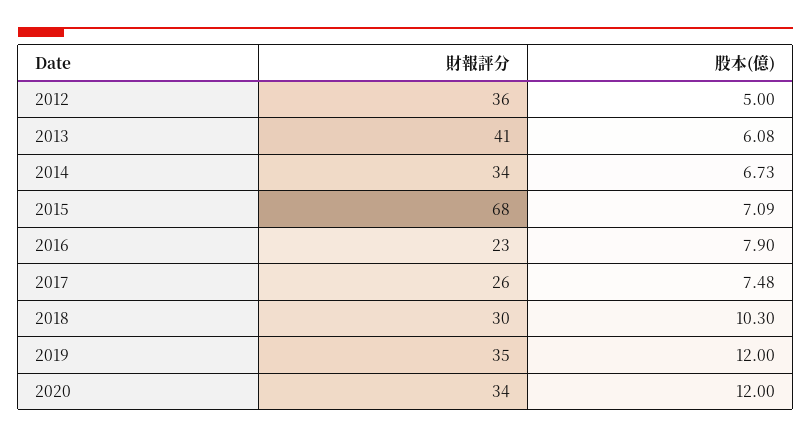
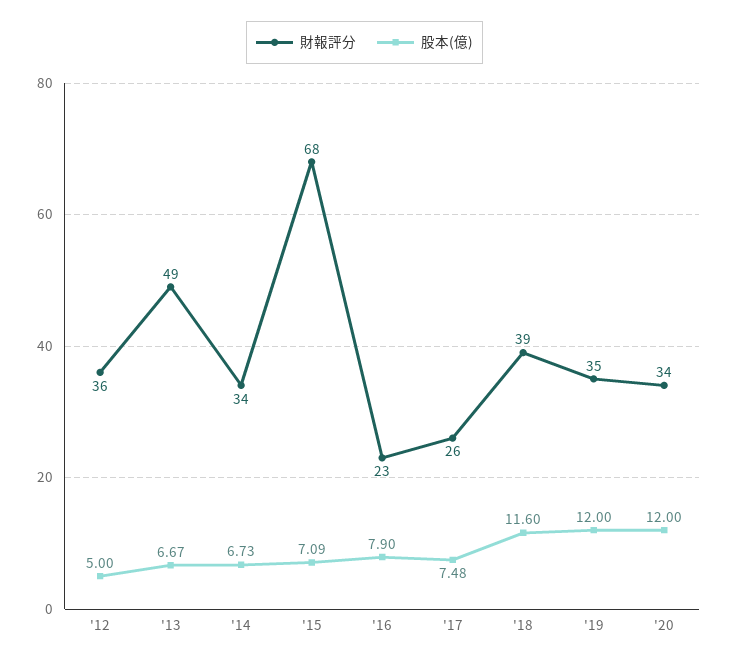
  {
    "財報評分": {
      "2012": 36,
-     "2013": 41,
+     "2013": 49,
      "2014": 34,
      "2015": 68,
      "2016": 23,
      "2017": 26,
-     "2018": 30,
+     "2018": 39,
      "2019": 35,
      "2020": 34
    },
    "股本(億)": {
      "2012": 5,
-     "2013": 6.08,
+     "2013": 6.67,
      "2014": 6.73,
      "2015": 7.09,
      "2016": 7.9,
      "2017": 7.48,
-     "2018": 10.3,
+     "2018": 11.6,
      "2019": 12,
      "2020": 12
    }
  }

